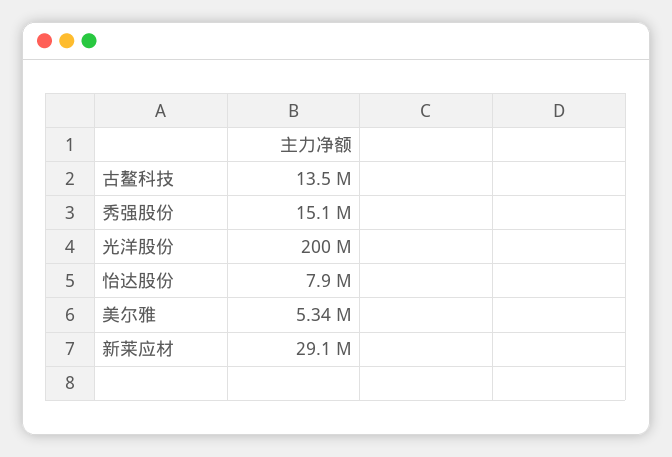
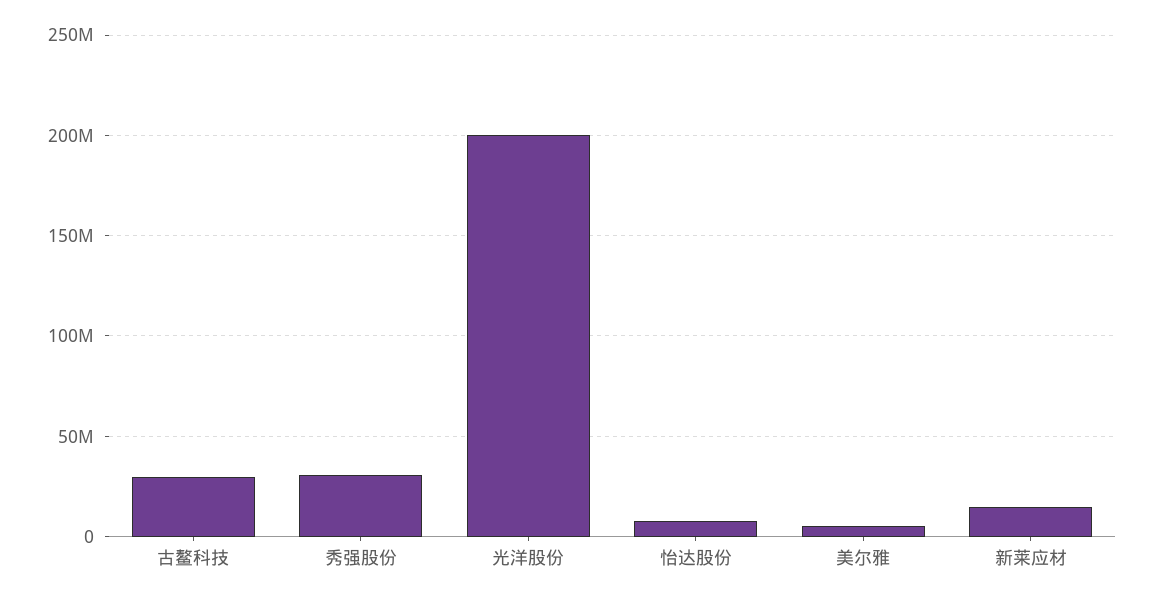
  {
-   "古鳌科技": 13500000,
+   "古鳌科技": 30000000,
-   "秀强股份": 15100000,
+   "秀强股份": 30000000,
    "光洋股份": 200000000,
    "怡达股份": 7900000,
    "美尔雅": 5340000,
-   "新莱应材": 29100000
+   "新莱应材": 15000000
  }

